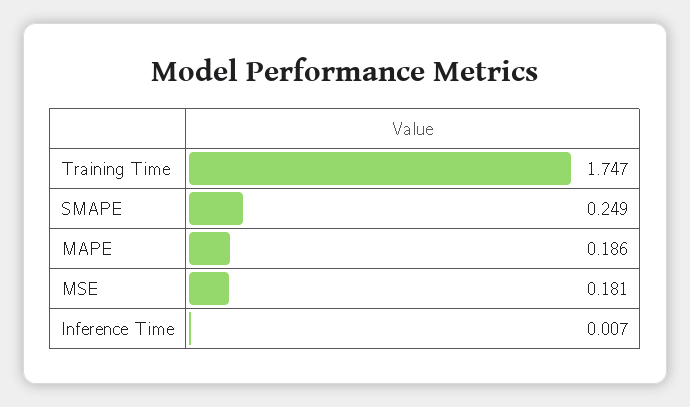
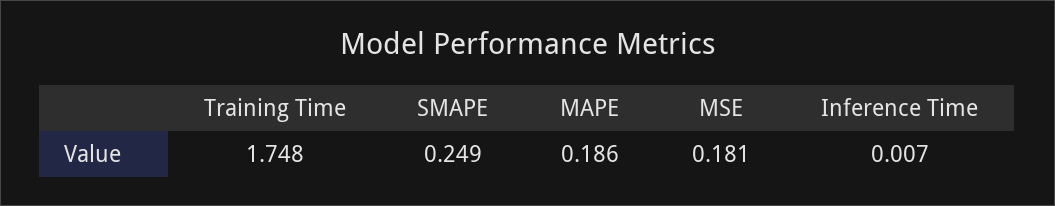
  {
-   "Training Time": 1.747,
+   "Training Time": 1.748,
    "SMAPE": 0.249,
    "MAPE": 0.186,
    "MSE": 0.181,
    "Inference Time": 0.007
  }

